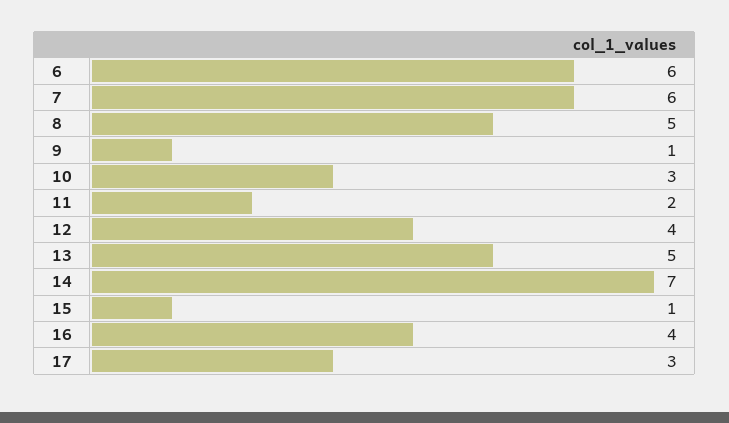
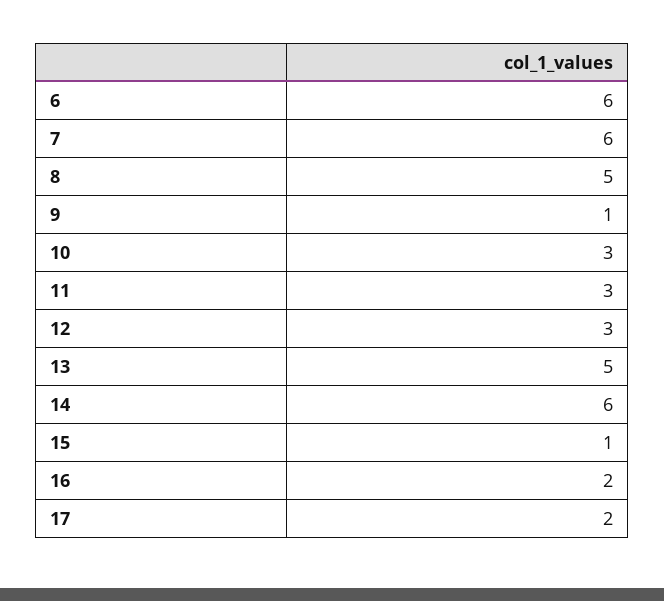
  {
    "6": 6,
    "7": 6,
    "8": 5,
    "9": 1,
    "10": 3,
-   "11": 2,
+   "11": 3,
-   "12": 4,
+   "12": 3,
    "13": 5,
-   "14": 7,
+   "14": 6,
    "15": 1,
-   "16": 4,
+   "16": 2,
-   "17": 3
+   "17": 2
  }

